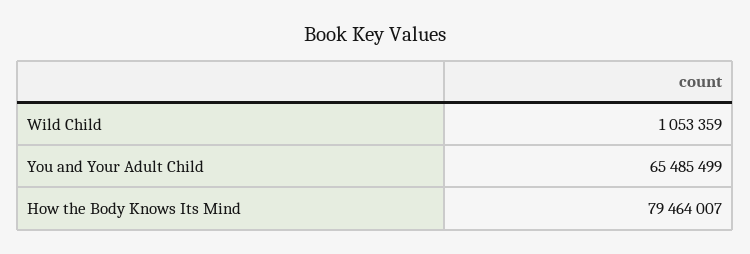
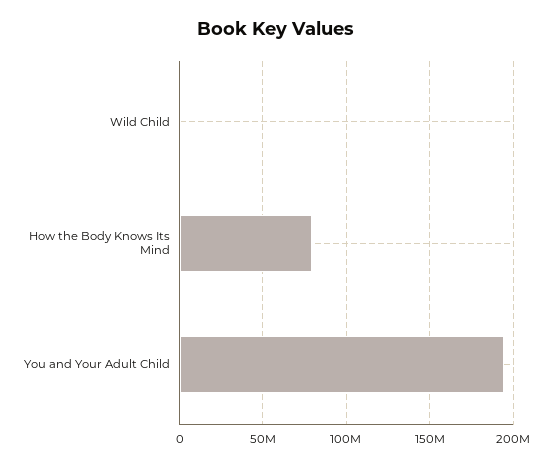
  {
    "Wild Child": 1053359,
-   "You and Your Adult Child": 65485499,
+   "You and Your Adult Child": 195000000,
    "How the Body Knows Its Mind": 79464007
  }

